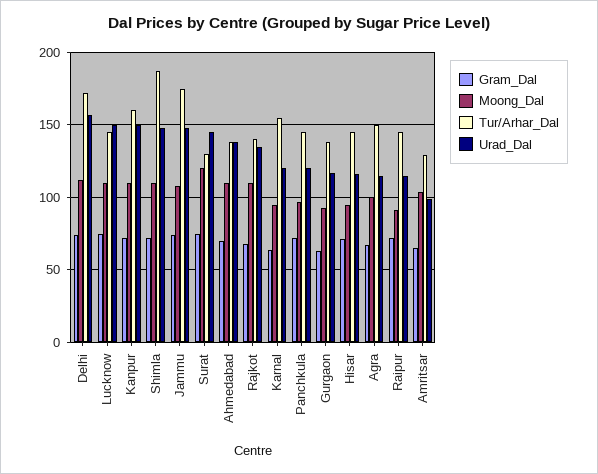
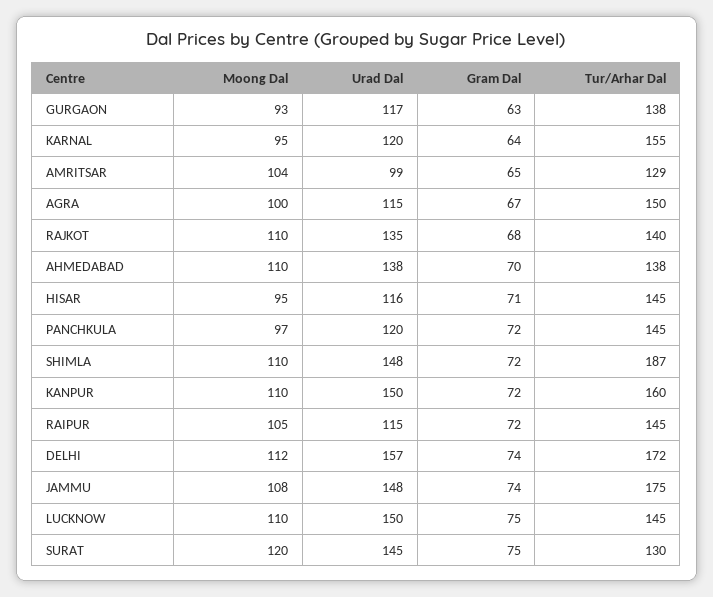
  {
    "Gram_Dal": {
      "Delhi": 74,
      "Lucknow": 75,
      "Kanpur": 72,
      "Shimla": 72,
      "Jammu": 74,
      "Surat": 75,
      "Ahmedabad": 70,
      "Rajkot": 68,
      "Karnal": 64,
      "Panchkula": 72,
      "Gurgaon": 63,
      "Hisar": 71,
      "Agra": 67,
      "Raipur": 72,
      "Amritsar": 65
    },
    "Moong_Dal": {
      "Delhi": 112,
      "Lucknow": 110,
      "Kanpur": 110,
      "Shimla": 110,
      "Jammu": 108,
      "Surat": 120,
      "Ahmedabad": 110,
      "Rajkot": 110,
      "Karnal": 95,
      "Panchkula": 97,
      "Gurgaon": 93,
      "Hisar": 95,
      "Agra": 100,
-     "Raipur": 90,
+     "Raipur": 105,
      "Amritsar": 104
    },
    "Tur/Arhar_Dal": {
      "Delhi": 172,
      "Lucknow": 145,
      "Kanpur": 160,
      "Shimla": 187,
      "Jammu": 175,
      "Surat": 130,
      "Ahmedabad": 138,
      "Rajkot": 140,
      "Karnal": 155,
      "Panchkula": 145,
      "Gurgaon": 138,
      "Hisar": 145,
      "Agra": 150,
      "Raipur": 145,
      "Amritsar": 129
    },
    "Urad_Dal": {
      "Delhi": 157,
      "Lucknow": 150,
      "Kanpur": 150,
      "Shimla": 148,
      "Jammu": 148,
      "Surat": 145,
      "Ahmedabad": 138,
      "Rajkot": 135,
      "Karnal": 120,
      "Panchkula": 120,
      "Gurgaon": 117,
      "Hisar": 116,
      "Agra": 115,
      "Raipur": 115,
      "Amritsar": 99
    }
  }

